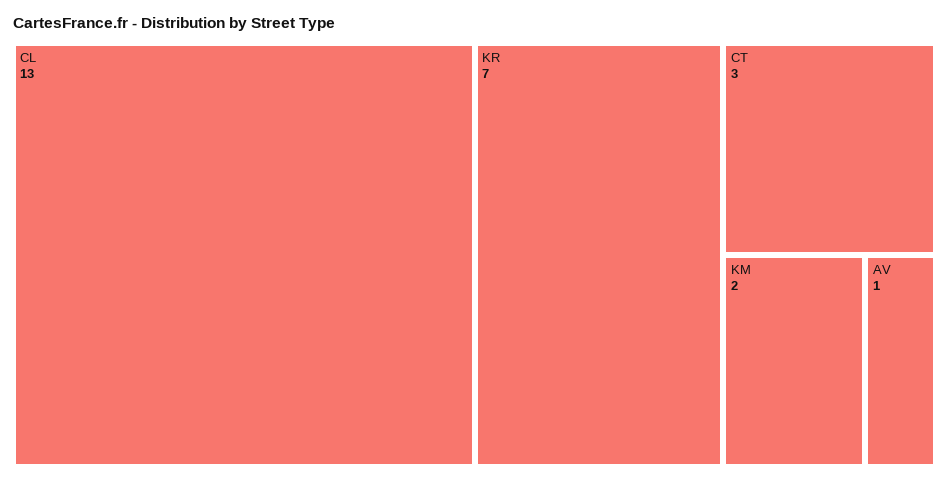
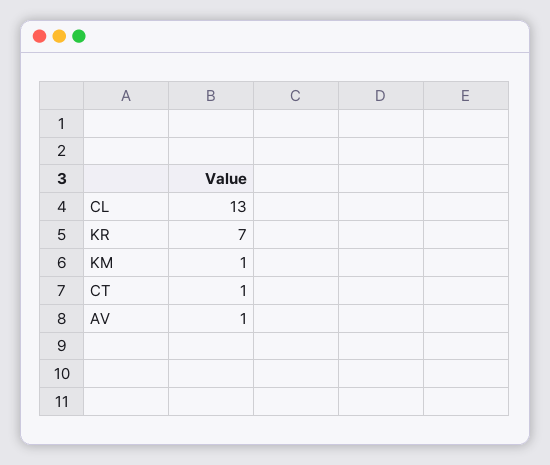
  {
    "CL": 13,
    "KR": 7,
-   "CT": 3,
+   "CT": 1,
-   "KM": 2,
+   "KM": 1,
    "AV": 1
  }

